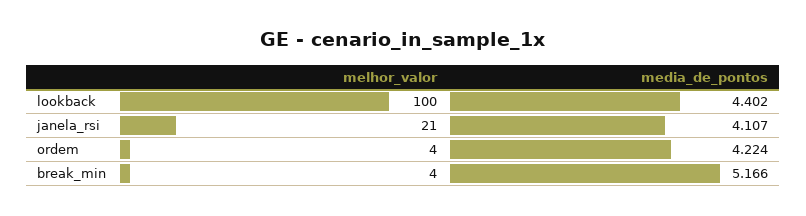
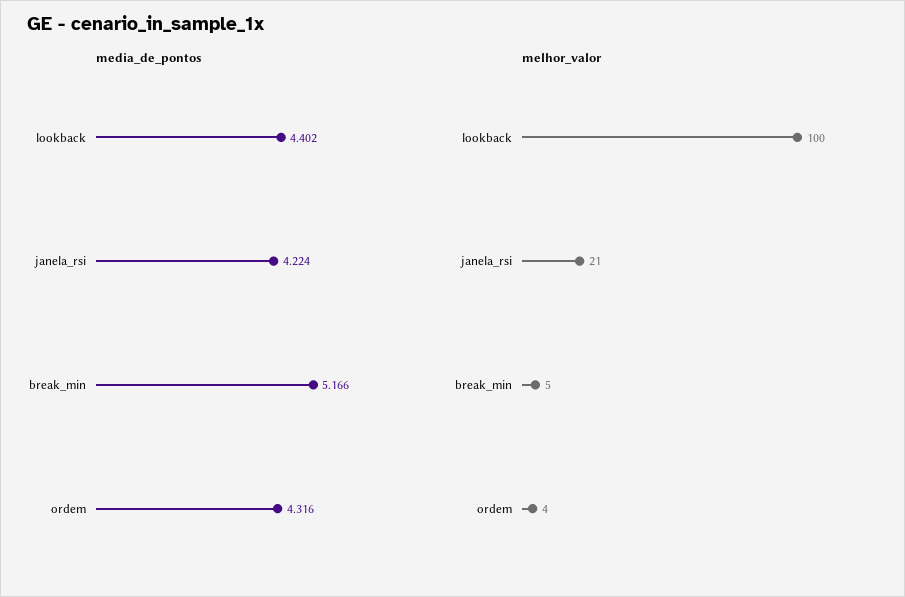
  {
    "melhor_valor": {
      "lookback": 100,
      "janela_rsi": 21,
      "ordem": 4,
-     "break_min": 4
+     "break_min": 5
    },
    "media_de_pontos": {
      "lookback": 4.402,
-     "janela_rsi": 4.107,
+     "janela_rsi": 4.224,
-     "ordem": 4.224,
+     "ordem": 4.316,
      "break_min": 5.166
    }
  }

